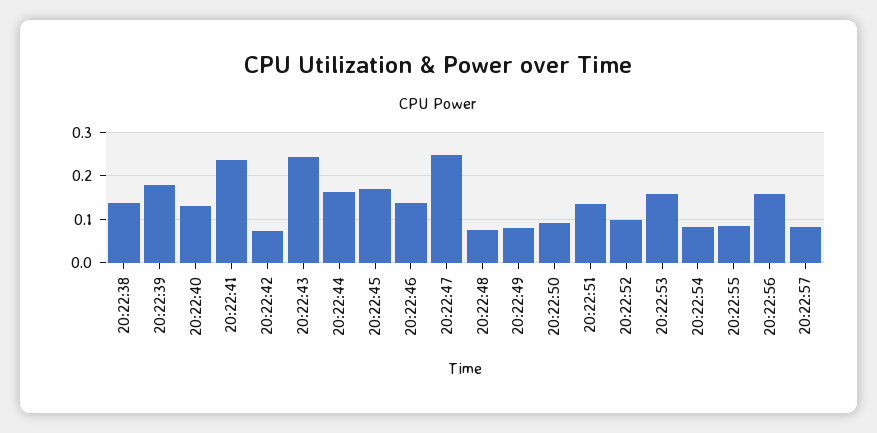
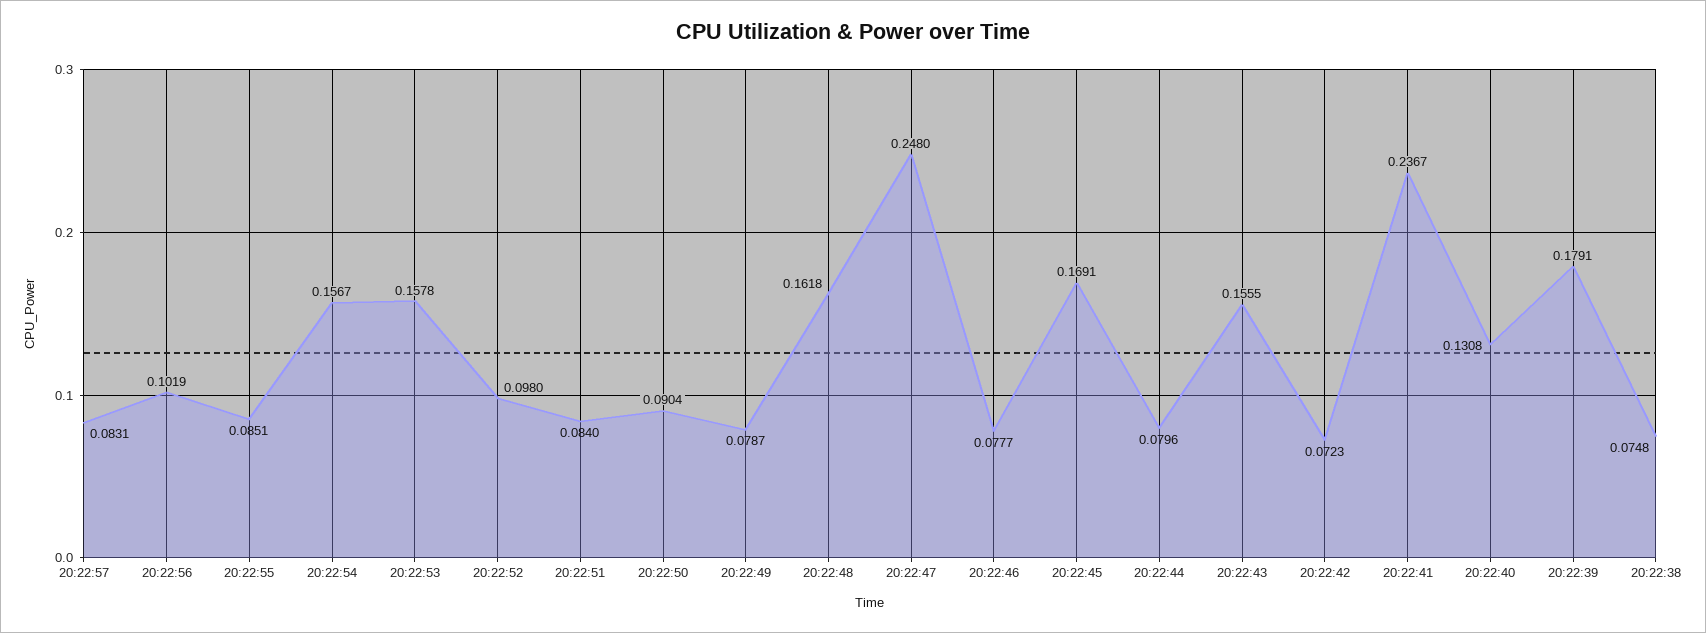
  {
-   "20:22:38": 0.14,
+   "20:22:38": 0.0748,
    "20:22:39": 0.1791,
    "20:22:40": 0.1308,
    "20:22:41": 0.2367,
    "20:22:42": 0.0723,
-   "20:22:43": 0.24,
+   "20:22:43": 0.1555,
-   "20:22:44": 0.16,
+   "20:22:44": 0.0796,
    "20:22:45": 0.1691,
-   "20:22:46": 0.14,
+   "20:22:46": 0.0777,
    "20:22:47": 0.248,
-   "20:22:48": 0.08,
+   "20:22:48": 0.1618,
    "20:22:49": 0.0787,
    "20:22:50": 0.0904,
-   "20:22:51": 0.14,
+   "20:22:51": 0.084,
    "20:22:52": 0.098,
    "20:22:53": 0.1578,
-   "20:22:54": 0.08,
+   "20:22:54": 0.1567,
    "20:22:55": 0.0851,
-   "20:22:56": 0.16,
+   "20:22:56": 0.1019,
    "20:22:57": 0.0831
  }

